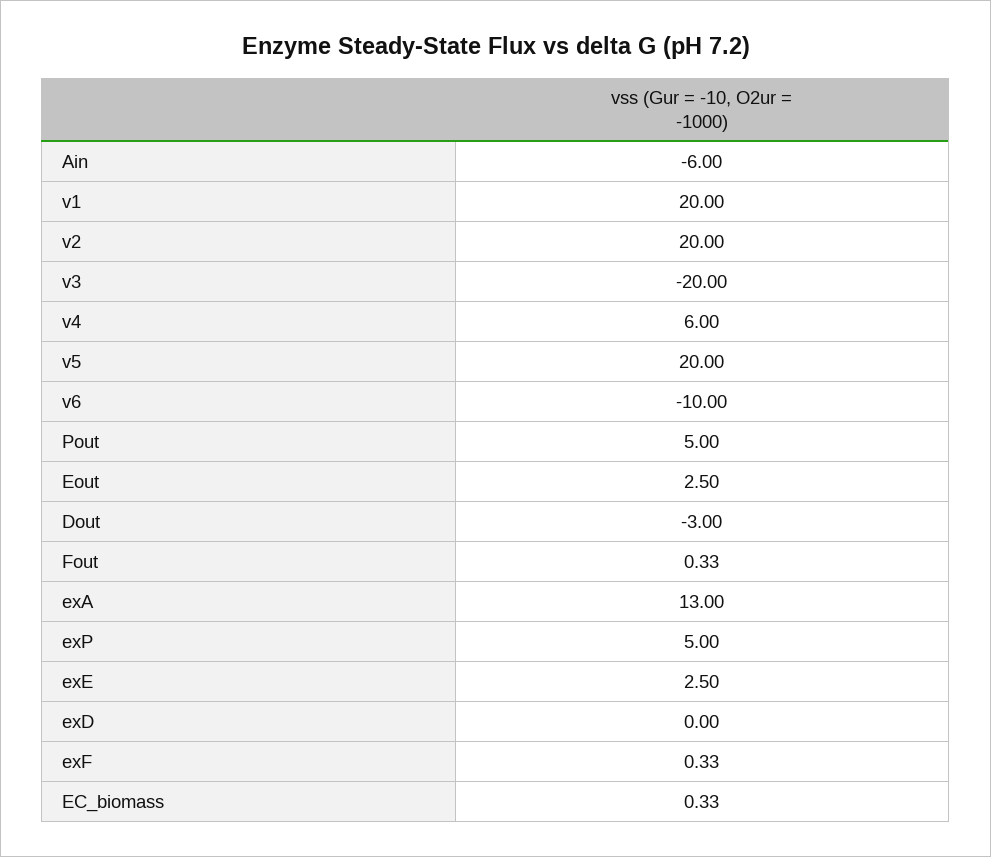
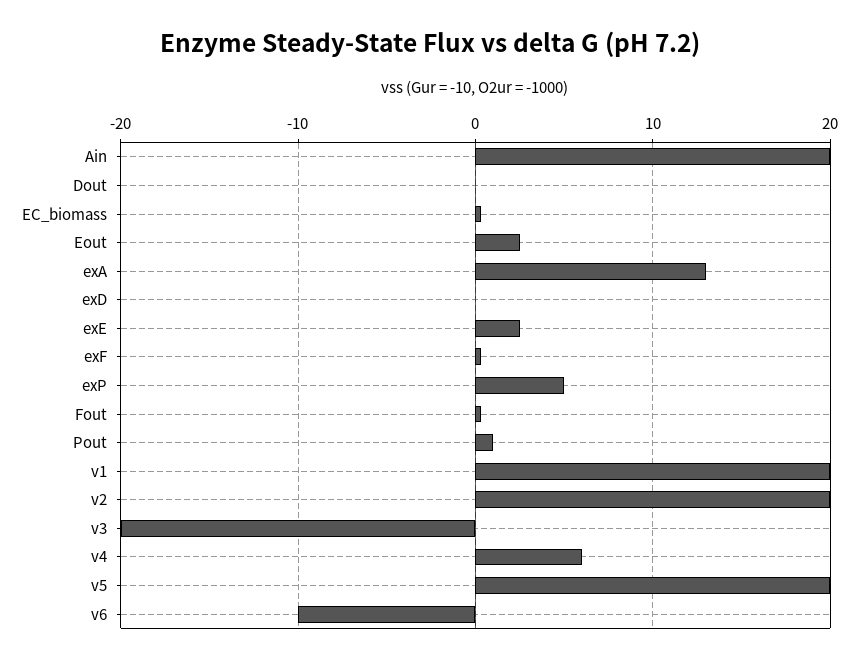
  {
-   "Ain": -6,
+   "Ain": 20,
    "v1": 20,
    "v2": 20,
    "v3": -20,
    "v4": 6,
    "v5": 20,
    "v6": -10,
-   "Pout": 5,
+   "Pout": 1,
    "Eout": 2.5,
-   "Dout": -3,
+   "Dout": 0,
    "Fout": 0.33,
    "exA": 13,
    "exP": 5,
    "exE": 2.5,
    "exD": 0,
    "exF": 0.33,
    "EC_biomass": 0.33
  }

